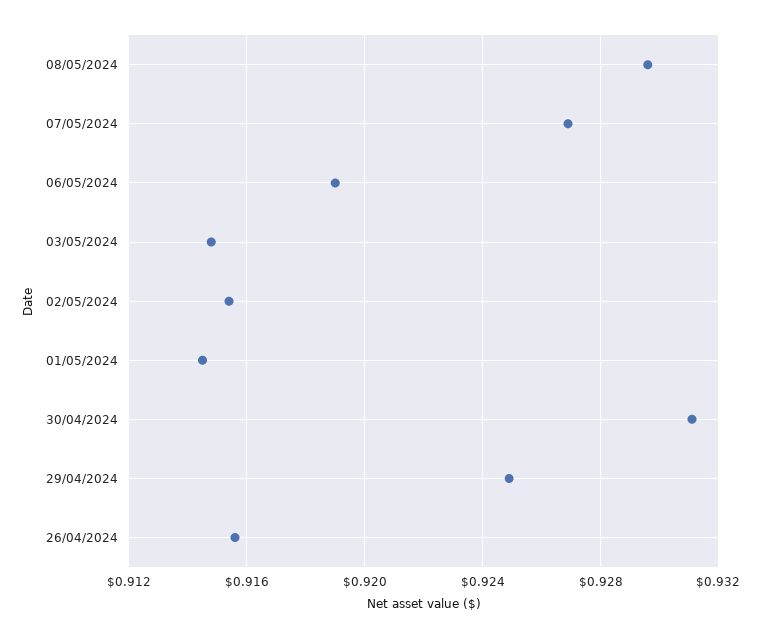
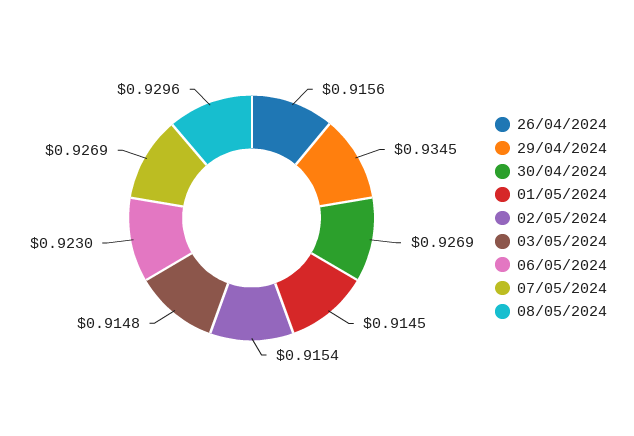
  {
    "08/05/2024": 0.9296,
    "07/05/2024": 0.9269,
-   "06/05/2024": 0.919,
+   "06/05/2024": 0.923,
    "03/05/2024": 0.9148,
    "02/05/2024": 0.9154,
    "01/05/2024": 0.9145,
-   "30/04/2024": 0.931,
+   "30/04/2024": 0.9269,
-   "29/04/2024": 0.925,
+   "29/04/2024": 0.9345,
    "26/04/2024": 0.9156
  }

